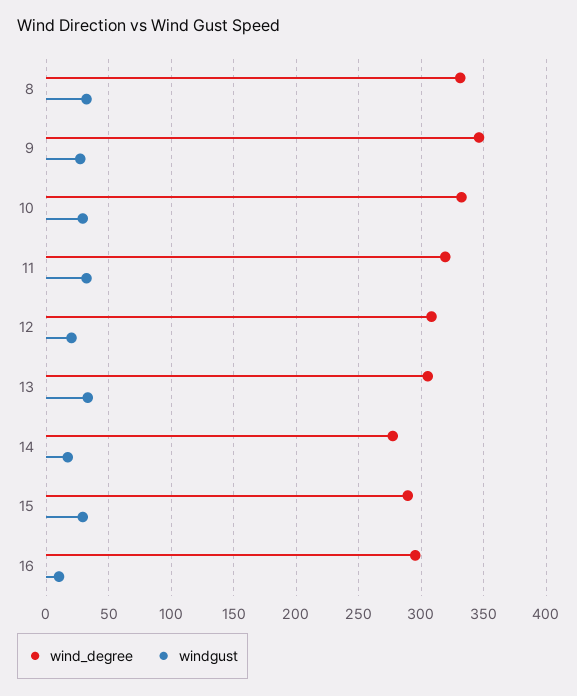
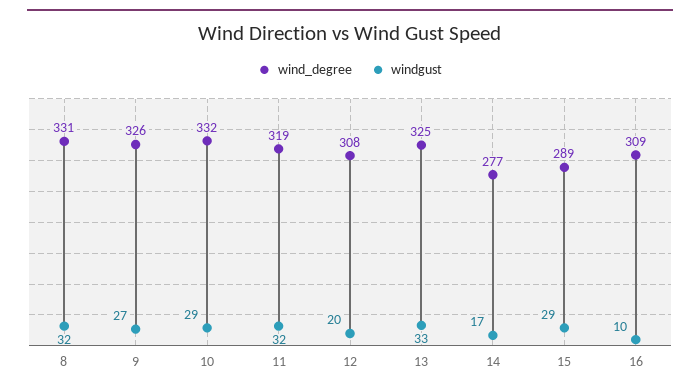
  {
    "wind_degree": {
      "8": 331,
-     "9": 345,
+     "9": 326,
      "10": 332,
      "11": 319,
      "12": 308,
-     "13": 305,
+     "13": 325,
      "14": 277,
      "15": 289,
-     "16": 295
+     "16": 309
    },
    "windgust": {
      "8": 32,
      "9": 27,
      "10": 29,
      "11": 32,
      "12": 20,
      "13": 33,
      "14": 17,
      "15": 29,
      "16": 10
    }
  }

